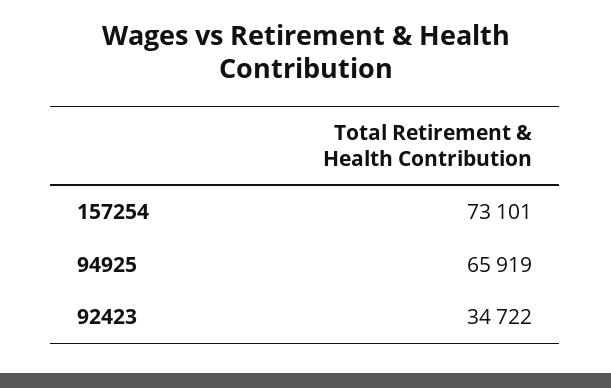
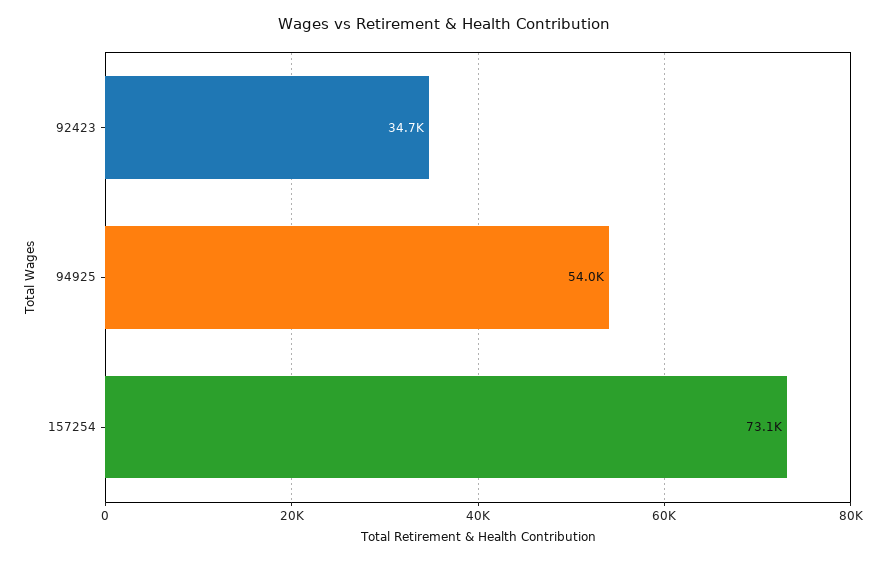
  {
    "157254": 73101,
-   "94925": 65919,
+   "94925": 54000,
    "92423": 34722
  }

